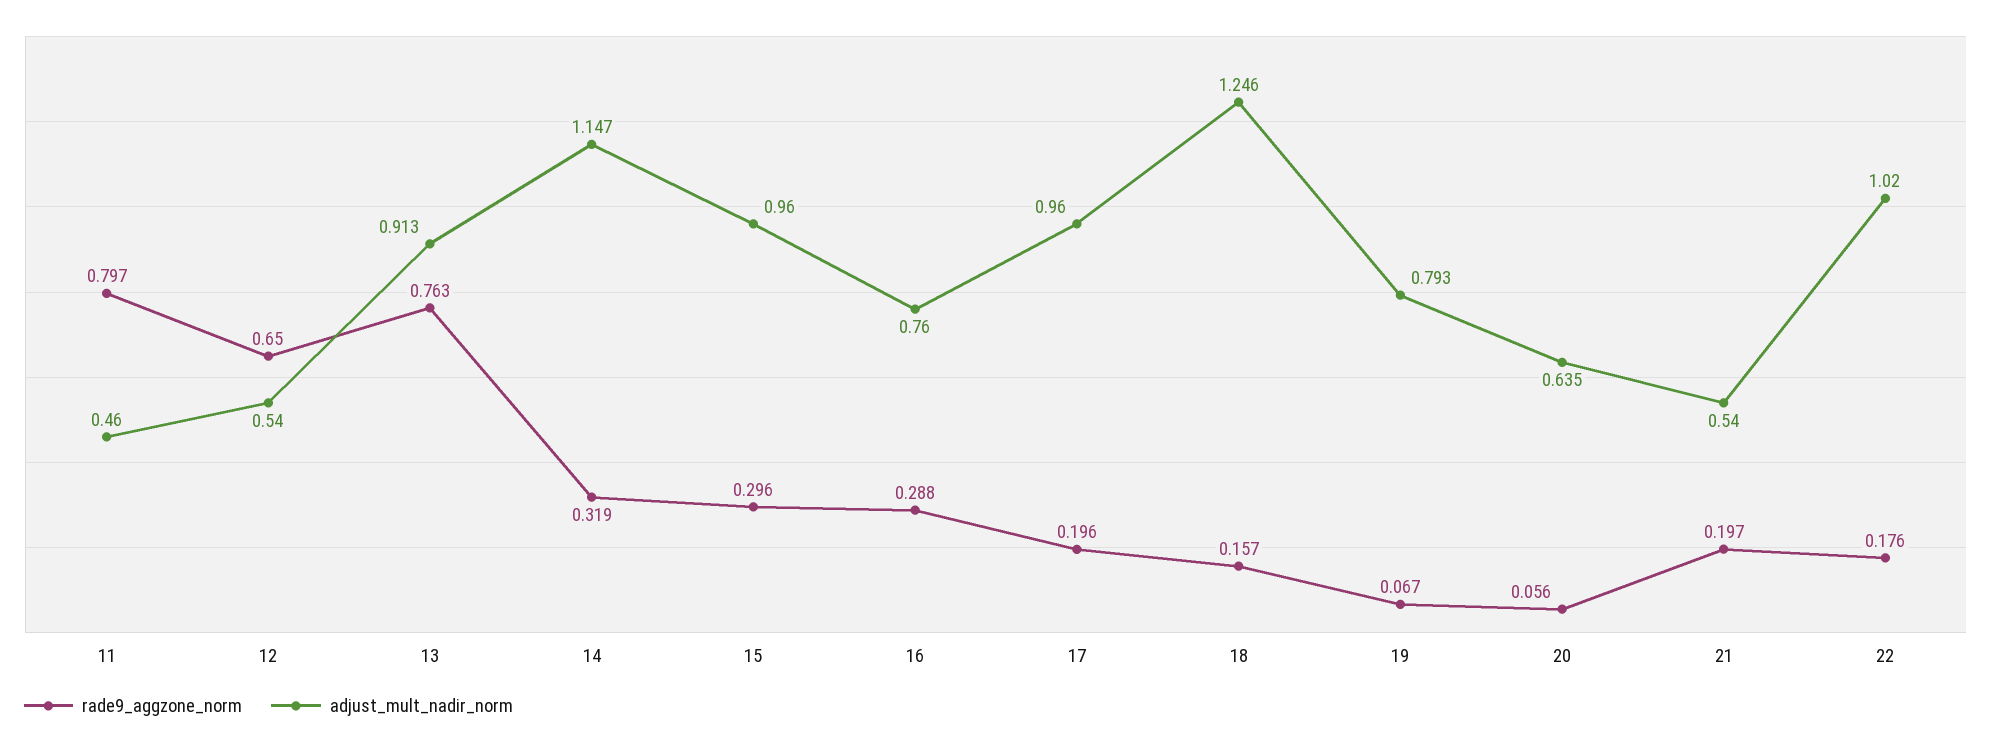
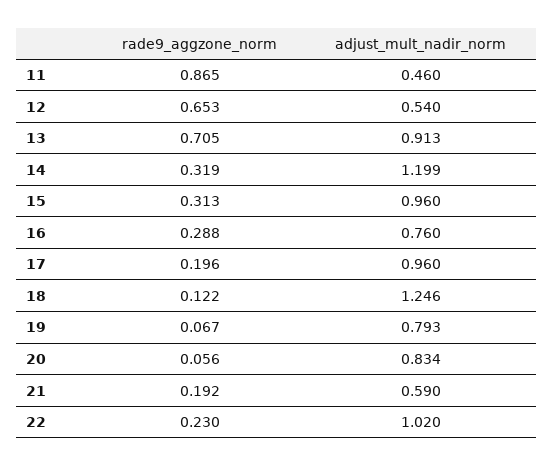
  {
    "rade9_aggzone_norm": {
-     "11": 0.797,
+     "11": 0.865,
-     "12": 0.65,
+     "12": 0.653,
-     "13": 0.763,
+     "13": 0.705,
      "14": 0.319,
-     "15": 0.296,
+     "15": 0.313,
      "16": 0.288,
      "17": 0.196,
-     "18": 0.157,
+     "18": 0.122,
      "19": 0.067,
      "20": 0.056,
-     "21": 0.197,
+     "21": 0.192,
-     "22": 0.176
+     "22": 0.23
    },
    "adjust_mult_nadir_norm": {
      "11": 0.46,
      "12": 0.54,
      "13": 0.913,
-     "14": 1.147,
+     "14": 1.199,
      "15": 0.96,
      "16": 0.76,
      "17": 0.96,
      "18": 1.246,
      "19": 0.793,
-     "20": 0.635,
+     "20": 0.834,
-     "21": 0.54,
+     "21": 0.59,
      "22": 1.02
    }
  }

